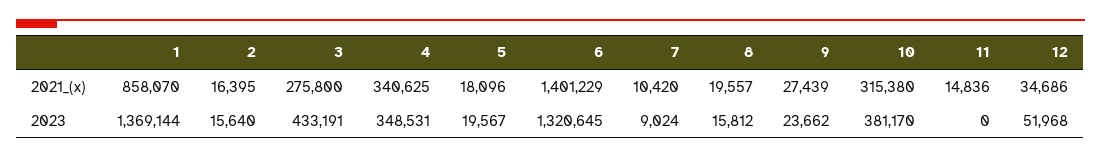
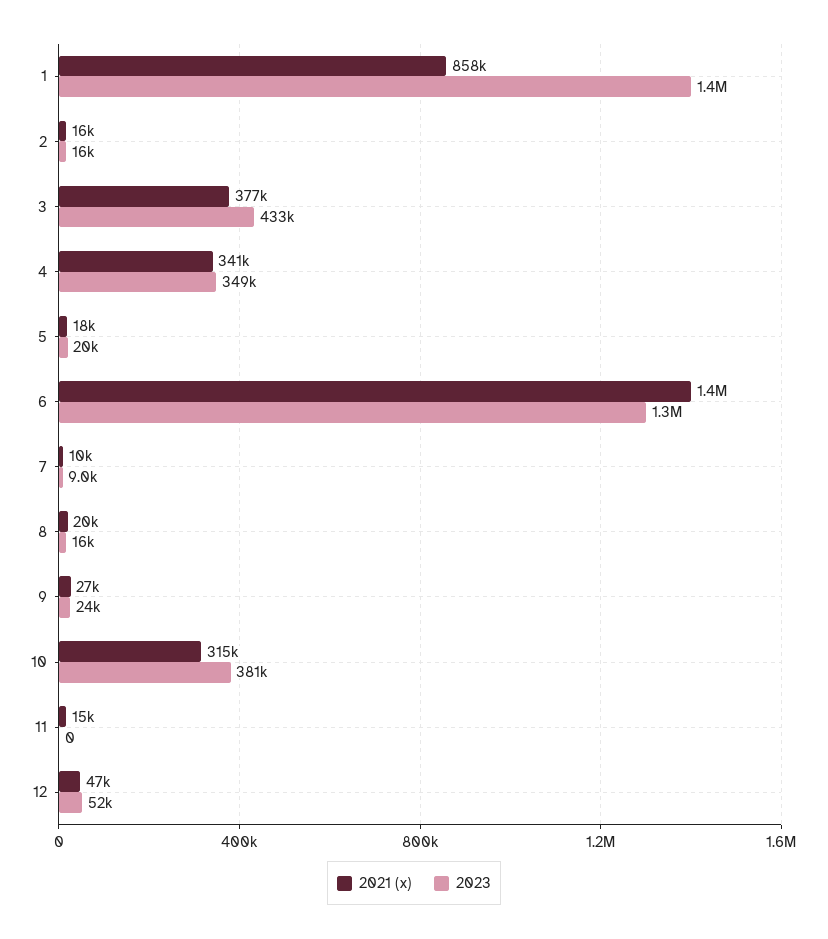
  {
    "2021_(x)": {
      "1": 858070,
      "2": 16395,
-     "3": 275800,
+     "3": 377000,
      "4": 340625,
      "5": 18096,
      "6": 1401229,
      "7": 10420,
      "8": 19557,
      "9": 27439,
      "10": 315380,
      "11": 14836,
-     "12": 34686
+     "12": 47000
    },
    "2023": {
      "1": 1369144,
      "2": 15640,
      "3": 433191,
      "4": 348531,
      "5": 19567,
      "6": 1320645,
      "7": 9024,
      "8": 15812,
      "9": 23662,
      "10": 381170,
      "11": 0,
      "12": 51968
    }
  }

